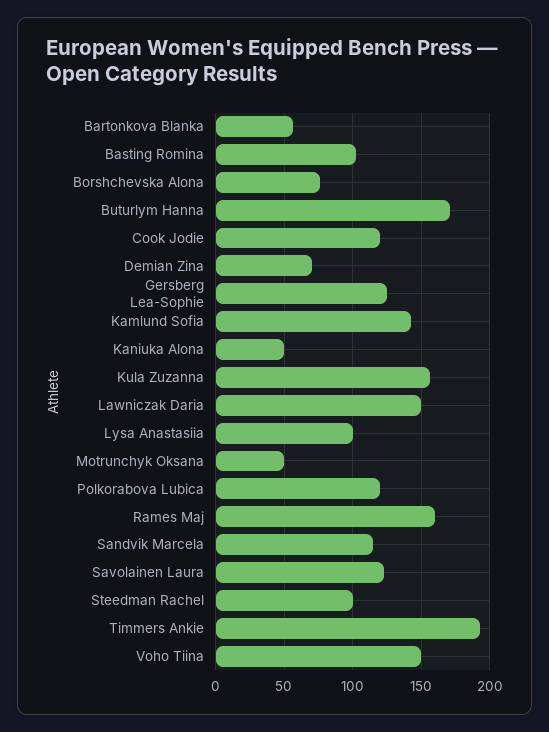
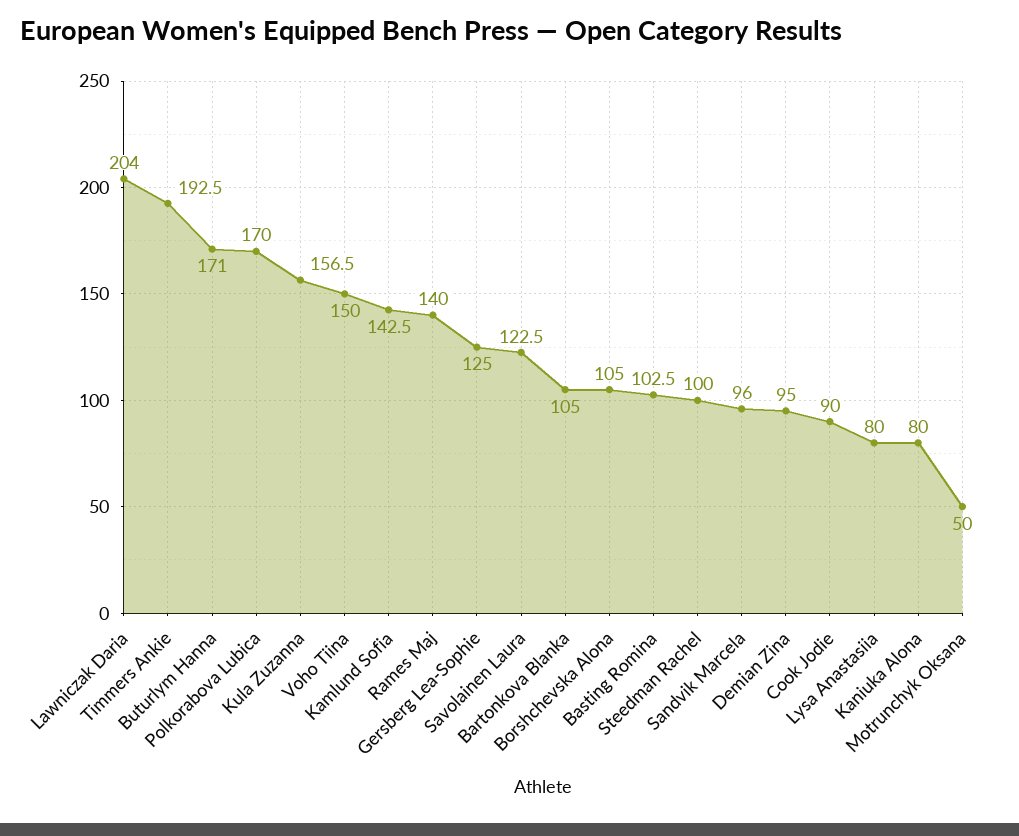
  {
-   "Bartonkova Blanka": 55,
+   "Bartonkova Blanka": 105,
    "Basting Romina": 102.5,
-   "Borshchevska Alona": 75,
+   "Borshchevska Alona": 105,
    "Buturlym Hanna": 171,
-   "Cook Jodie": 120,
+   "Cook Jodie": 90,
-   "Demian Zina": 70,
+   "Demian Zina": 95,
    "Gersberg Lea-Sophie": 125,
    "Kamlund Sofia": 142.5,
-   "Kaniuka Alona": 50,
+   "Kaniuka Alona": 80,
    "Kula Zuzanna": 156.5,
-   "Lawniczak Daria": 150,
+   "Lawniczak Daria": 204,
-   "Lysa Anastasiia": 100,
+   "Lysa Anastasiia": 80,
    "Motrunchyk Oksana": 50,
-   "Polkorabova Lubica": 120,
+   "Polkorabova Lubica": 170,
-   "Rames Maj": 160,
+   "Rames Maj": 140,
-   "Sandvik Marcela": 115,
+   "Sandvik Marcela": 96,
    "Savolainen Laura": 122.5,
    "Steedman Rachel": 100,
    "Timmers Ankie": 192.5,
    "Voho Tiina": 150
  }

